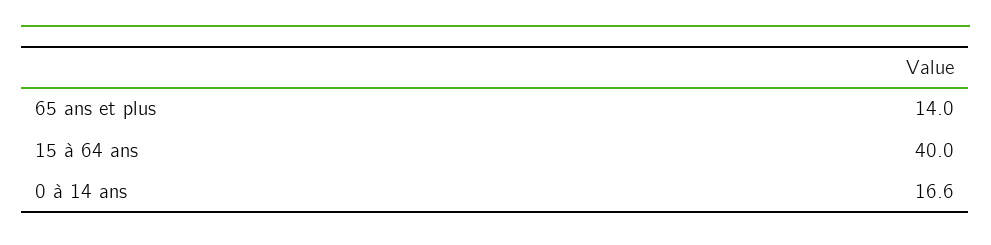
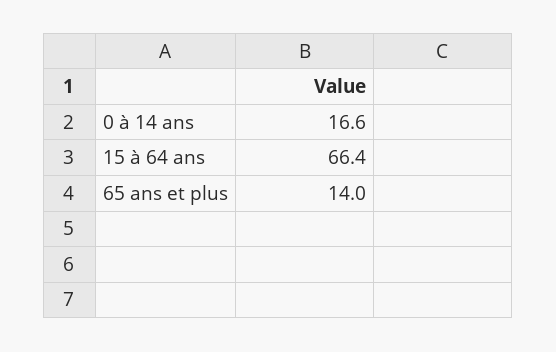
  {
    "65 ans et plus": 14,
-   "15 à 64 ans": 40,
+   "15 à 64 ans": 66.4,
    "0 à 14 ans": 16.6
  }

